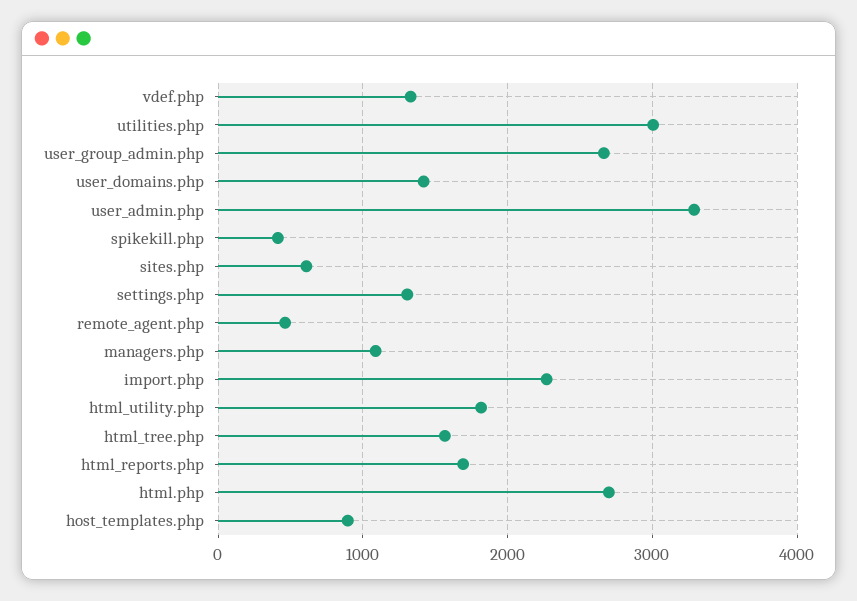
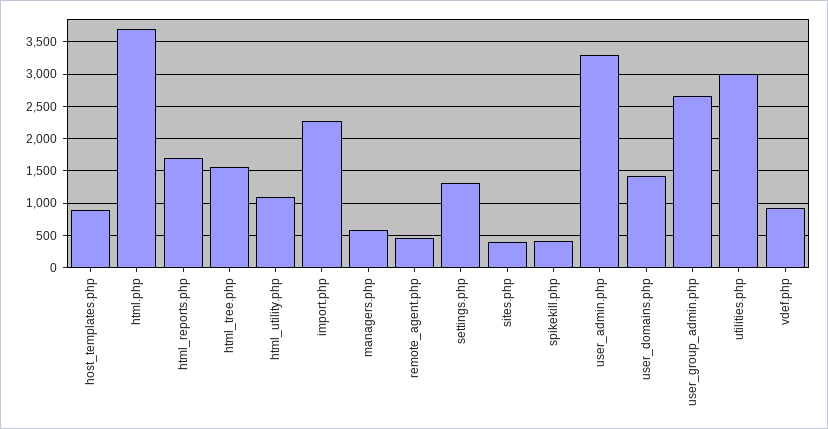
  {
-   "vdef.php": 1300,
+   "vdef.php": 900,
    "utilities.php": 3000,
    "user_group_admin.php": 2700,
    "user_domains.php": 1400,
    "user_admin.php": 3300,
    "spikekill.php": 400,
-   "sites.php": 600,
+   "sites.php": 400,
    "settings.php": 1300,
    "remote_agent.php": 500,
-   "managers.php": 1100,
+   "managers.php": 600,
    "import.php": 2300,
-   "html_utility.php": 1800,
+   "html_utility.php": 1100,
    "html_tree.php": 1600,
    "html_reports.php": 1700,
-   "html.php": 2700,
+   "html.php": 3700,
    "host_templates.php": 900
  }

